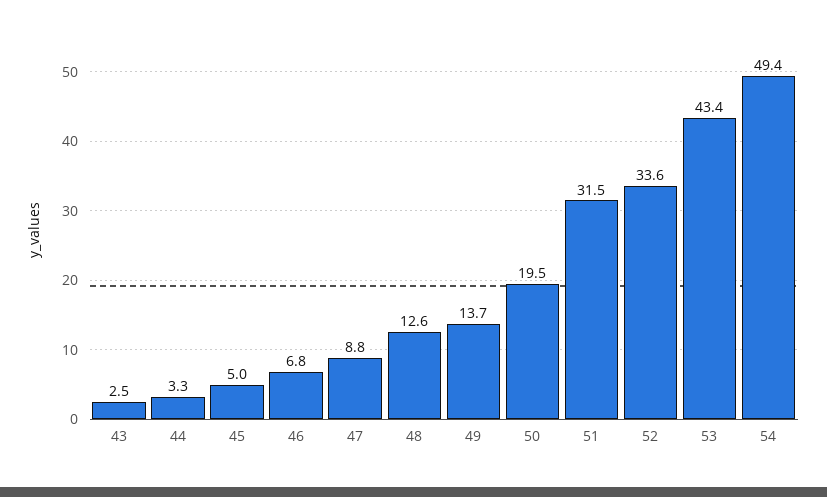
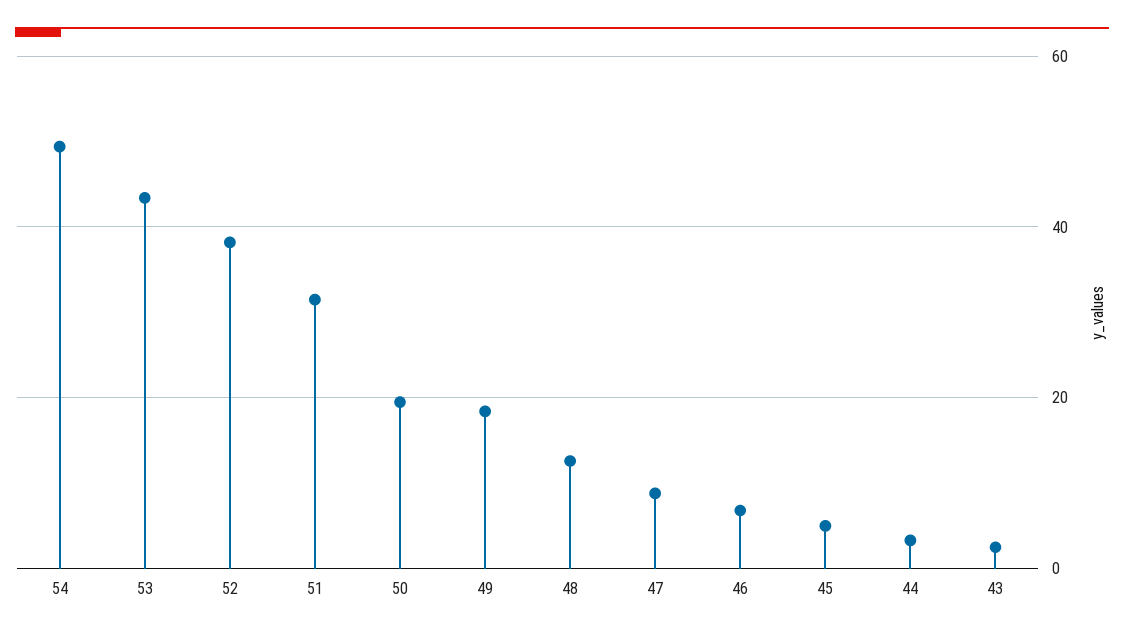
  {
    "43": 2.5,
    "44": 3.3,
    "45": 5,
    "46": 6.8,
    "47": 8.8,
    "48": 12.6,
-   "49": 13.7,
+   "49": 18,
    "50": 19.5,
    "51": 31.5,
-   "52": 33.6,
+   "52": 38,
    "53": 43.4,
    "54": 49.4
  }

